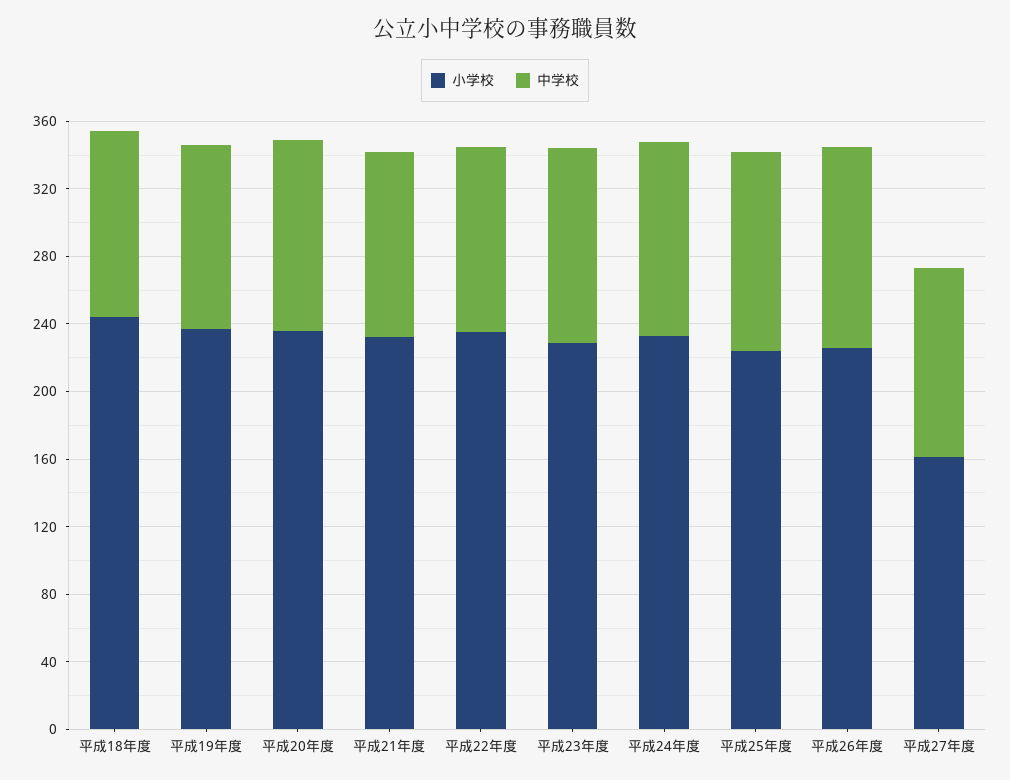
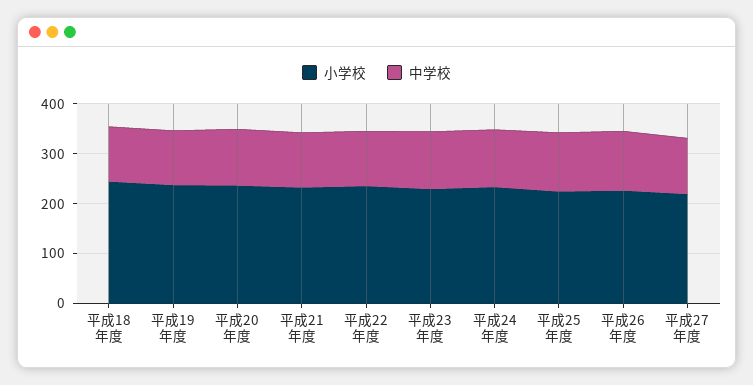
  {
    "小学校": {
      "平成18年度": 240,
      "平成19年度": 240,
      "平成20年度": 240,
      "平成21年度": 230,
      "平成22年度": 240,
      "平成23年度": 230,
      "平成24年度": 230,
      "平成25年度": 220,
      "平成26年度": 230,
-     "平成27年度": 160
+     "平成27年度": 220
    },
    "中学校": {
      "平成18年度": 110,
      "平成19年度": 110,
      "平成20年度": 110,
      "平成21年度": 110,
      "平成22年度": 110,
      "平成23年度": 120,
      "平成24年度": 120,
      "平成25年度": 120,
      "平成26年度": 120,
      "平成27年度": 110
    }
  }

